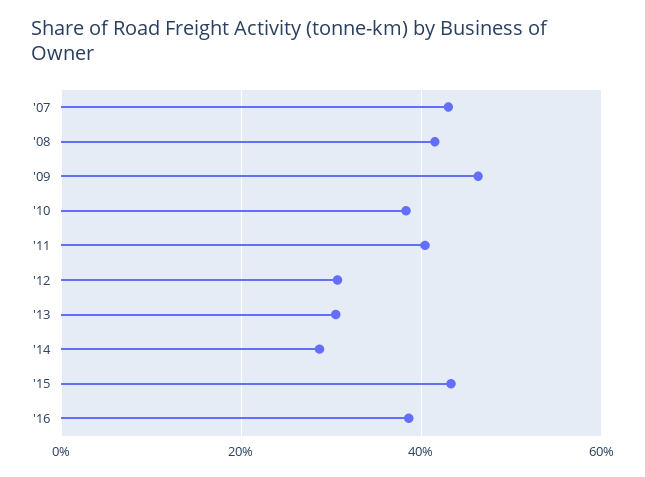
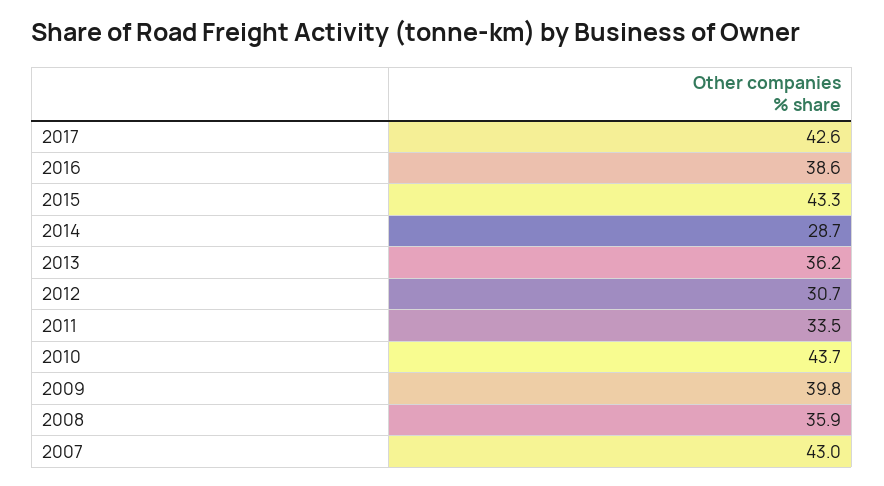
  {
    "'07": 43,
-   "'08": 42,
+   "'08": 35.9,
-   "'09": 46,
+   "'09": 39.8,
-   "'10": 38,
+   "'10": 43.7,
-   "'11": 40,
+   "'11": 33.5,
    "'12": 30.7,
-   "'13": 30,
+   "'13": 36.2,
    "'14": 28.7,
    "'15": 43.3,
-   "'16": 38.6
+   "'16": 38.6,
+   "2017": 42.6
  }

